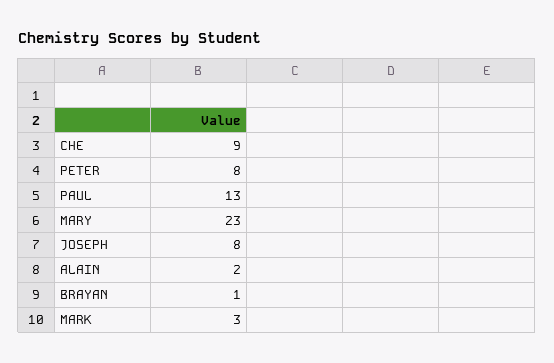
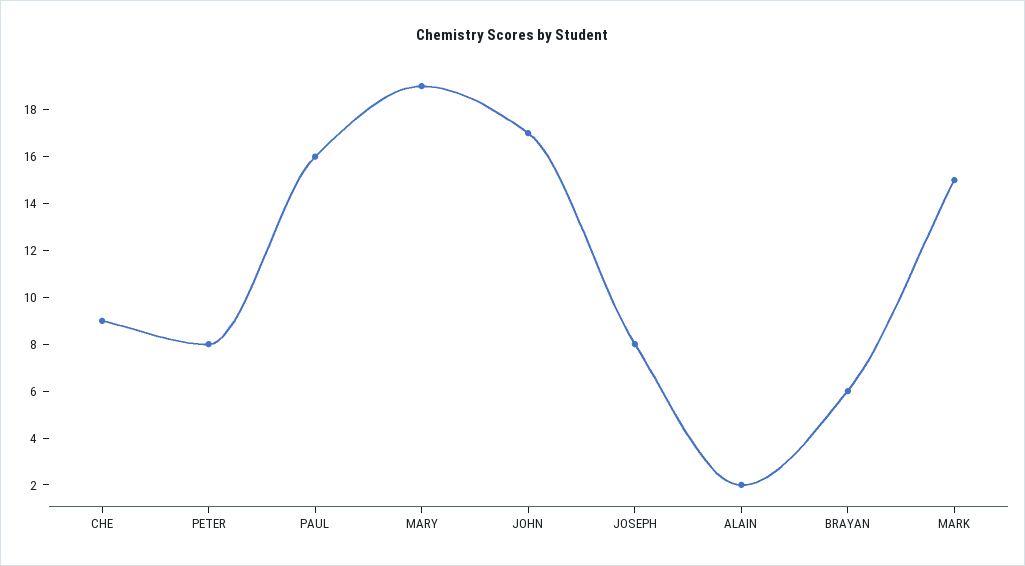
  {
    "CHE": 9,
    "PETER": 8,
-   "PAUL": 13,
+   "PAUL": 16,
-   "MARY": 23,
+   "MARY": 19,
    "JOSEPH": 8,
    "ALAIN": 2,
-   "BRAYAN": 1,
+   "BRAYAN": 6,
-   "MARK": 3
+   "MARK": 15,
+   "JOHN": 17
  }

